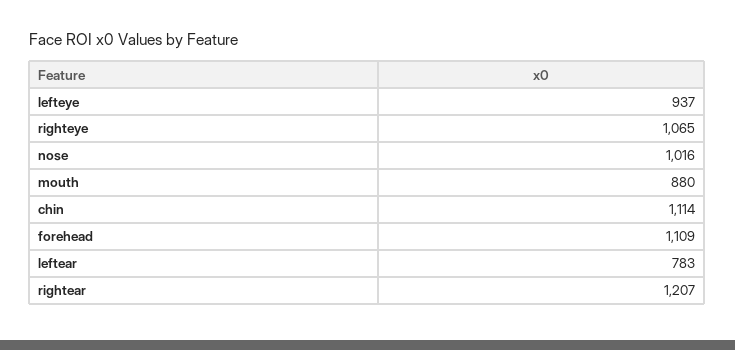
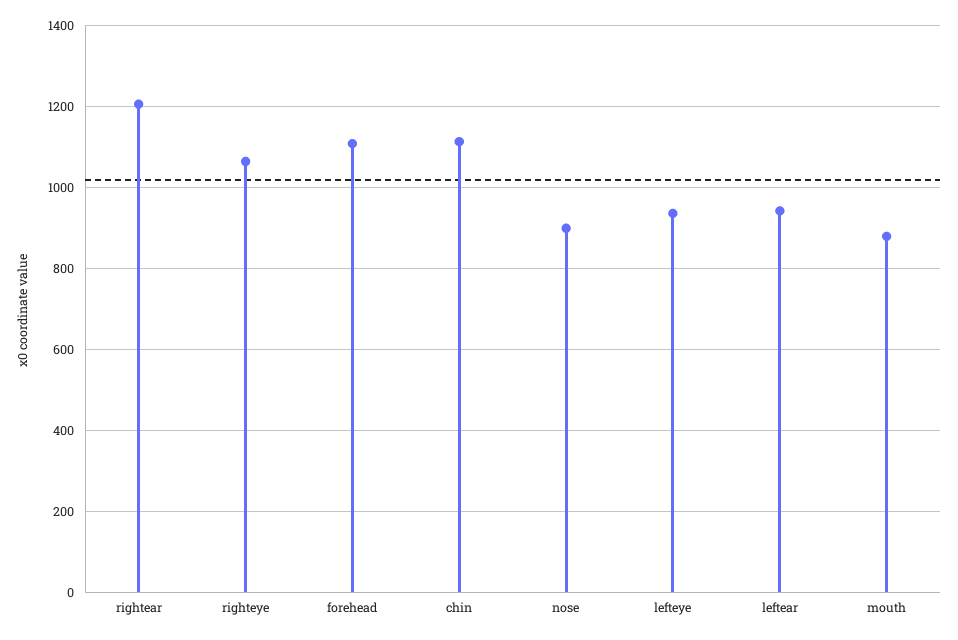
  {
    "lefteye": 937,
    "righteye": 1065,
-   "nose": 1016,
+   "nose": 900,
    "mouth": 880,
    "chin": 1114,
    "forehead": 1109,
-   "leftear": 783,
+   "leftear": 940,
    "rightear": 1207
  }

